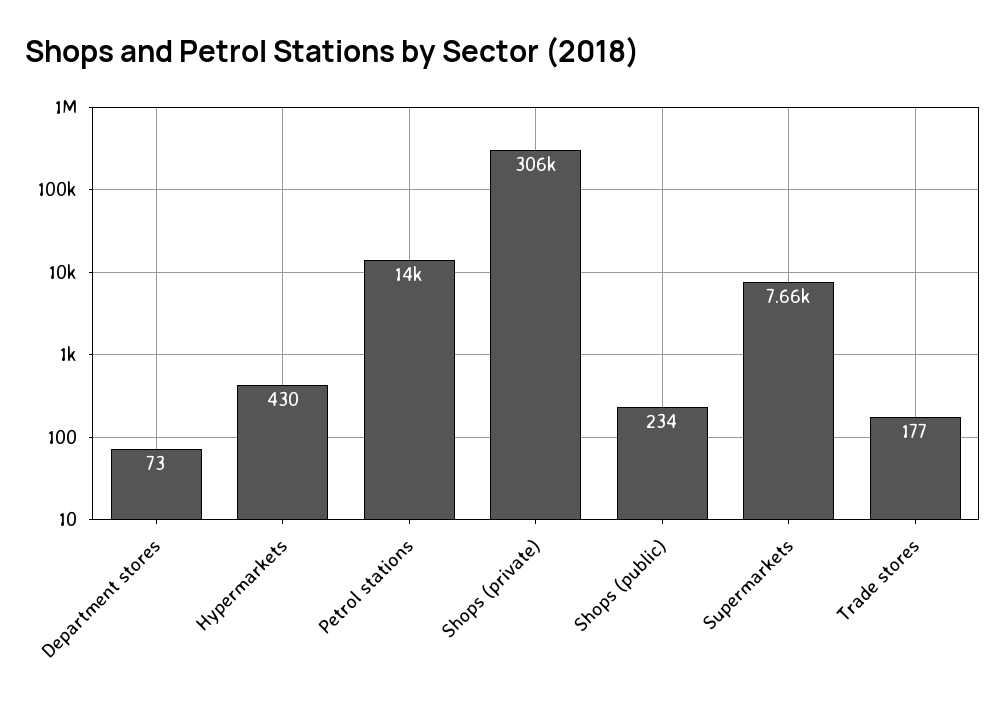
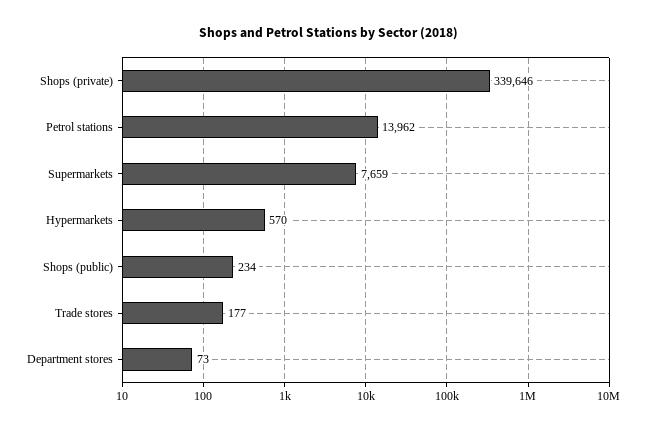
  {
    "Department stores": 73,
-   "Hypermarkets": 430,
+   "Hypermarkets": 570,
    "Petrol stations": 13962,
-   "Shops (private)": 306000,
+   "Shops (private)": 339646,
    "Shops (public)": 234,
    "Supermarkets": 7659,
    "Trade stores": 177
  }

